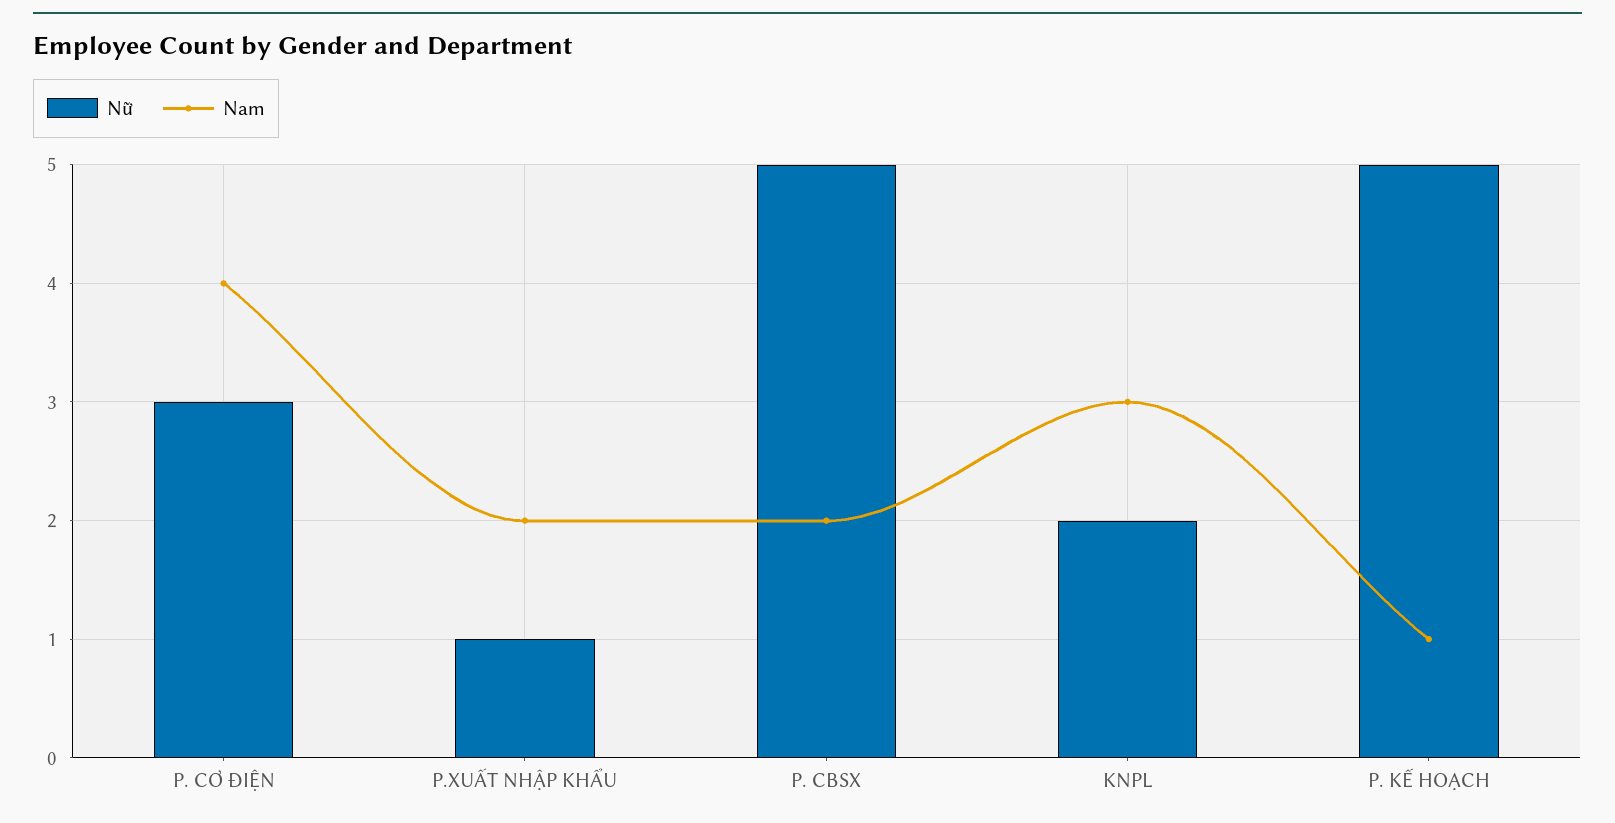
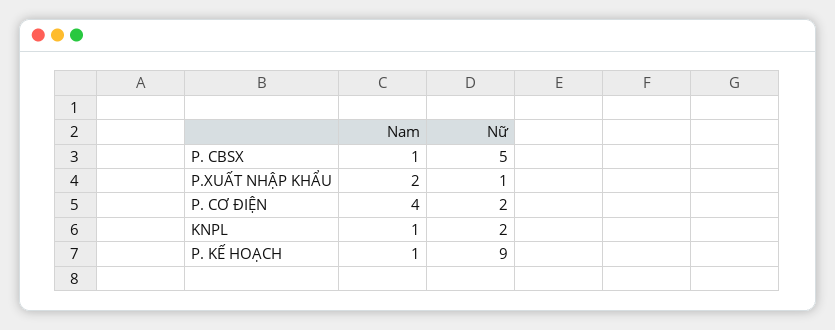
  {
    "Nữ": {
-     "P. CƠ ĐIỆN": 3,
+     "P. CƠ ĐIỆN": 2,
      "P.XUẤT NHẬP KHẨU": 1,
      "P. CBSX": 5,
      "KNPL": 2,
-     "P. KẾ HOẠCH": 5
+     "P. KẾ HOẠCH": 9
    },
    "Nam": {
      "P. CƠ ĐIỆN": 4,
      "P.XUẤT NHẬP KHẨU": 2,
-     "P. CBSX": 2,
+     "P. CBSX": 1,
-     "KNPL": 3,
+     "KNPL": 1,
      "P. KẾ HOẠCH": 1
    }
  }

